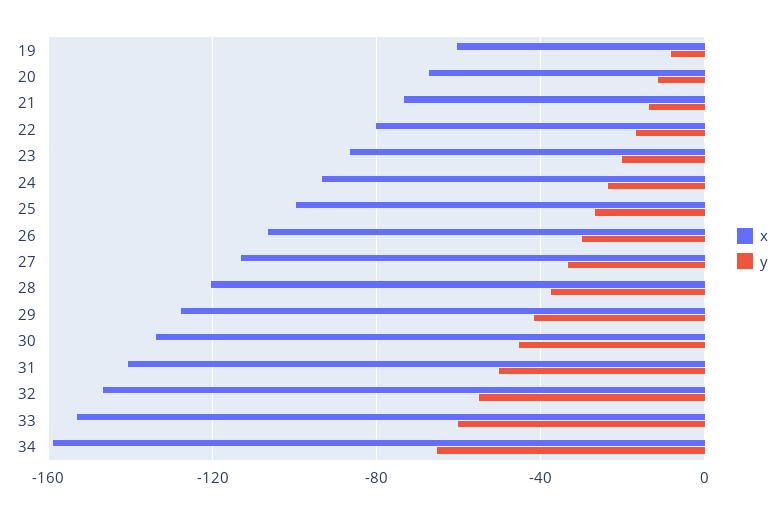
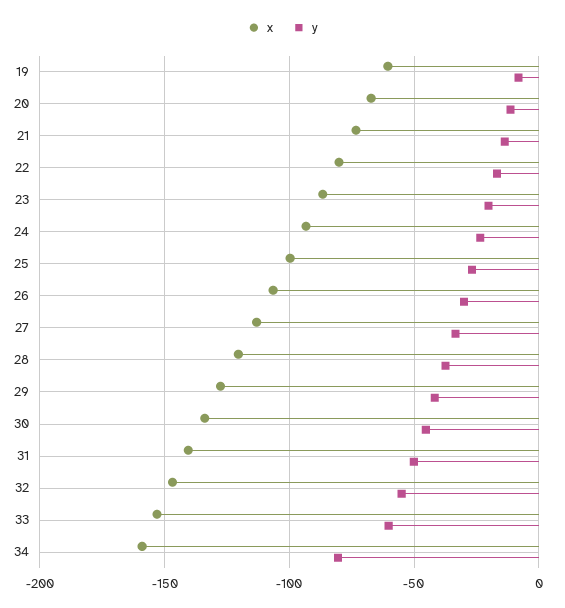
  {
    "x": {
      "19": -60,
      "20": -65,
      "21": -75,
      "22": -80,
      "23": -85,
      "24": -95,
      "25": -100,
      "26": -105,
      "27": -115,
      "28": -120,
      "29": -130,
      "30": -135,
      "31": -140,
      "32": -145,
      "33": -155,
      "34": -160
    },
    "y": {
      "19": -10,
      "20": -10,
      "21": -15,
      "22": -15,
      "23": -20,
      "24": -25,
      "25": -25,
      "26": -30,
      "27": -35,
      "28": -35,
      "29": -40,
      "30": -45,
      "31": -50,
      "32": -55,
      "33": -60,
-     "34": -65
+     "34": -80
    }
  }

